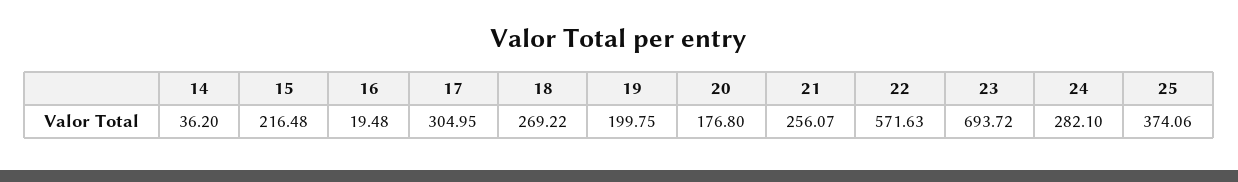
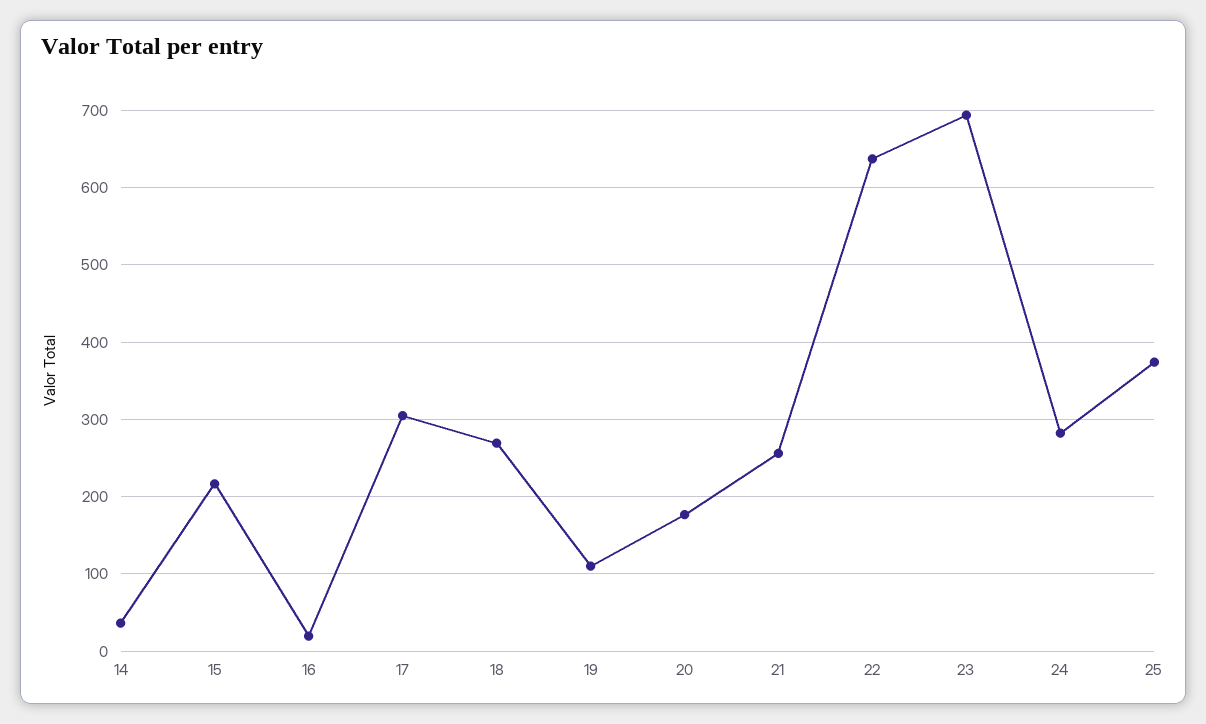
  {
    "14": 36.2,
    "15": 216.48,
    "16": 19.48,
    "17": 304.95,
    "18": 269.22,
-   "19": 199.75,
+   "19": 110,
    "20": 176.8,
    "21": 256.07,
-   "22": 571.63,
+   "22": 640,
    "23": 693.72,
    "24": 282.1,
    "25": 374.06
  }

